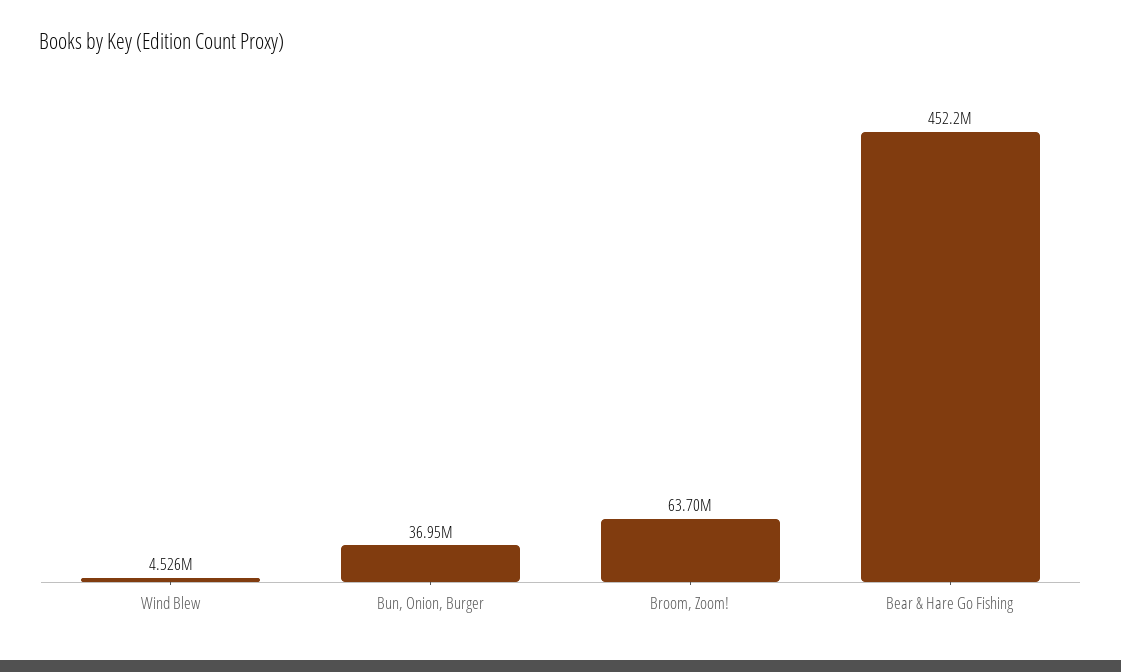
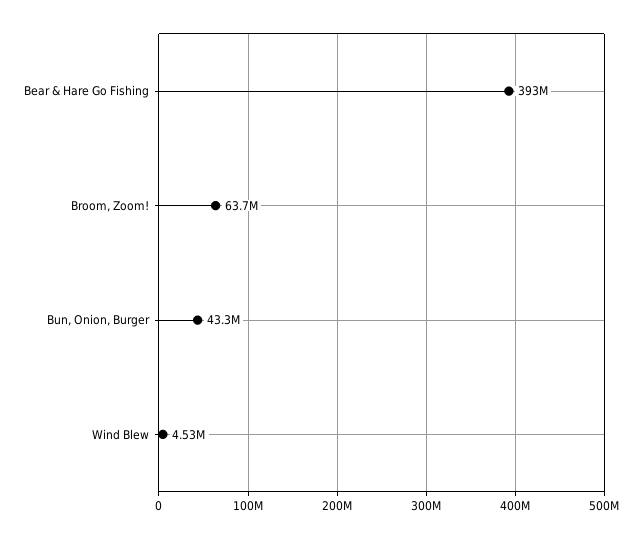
  {
    "Wind Blew": 4526000,
-   "Bun, Onion, Burger": 36950000,
+   "Bun, Onion, Burger": 43300000,
    "Broom, Zoom!": 63700000,
-   "Bear & Hare Go Fishing": 452200000
+   "Bear & Hare Go Fishing": 393000000
  }

